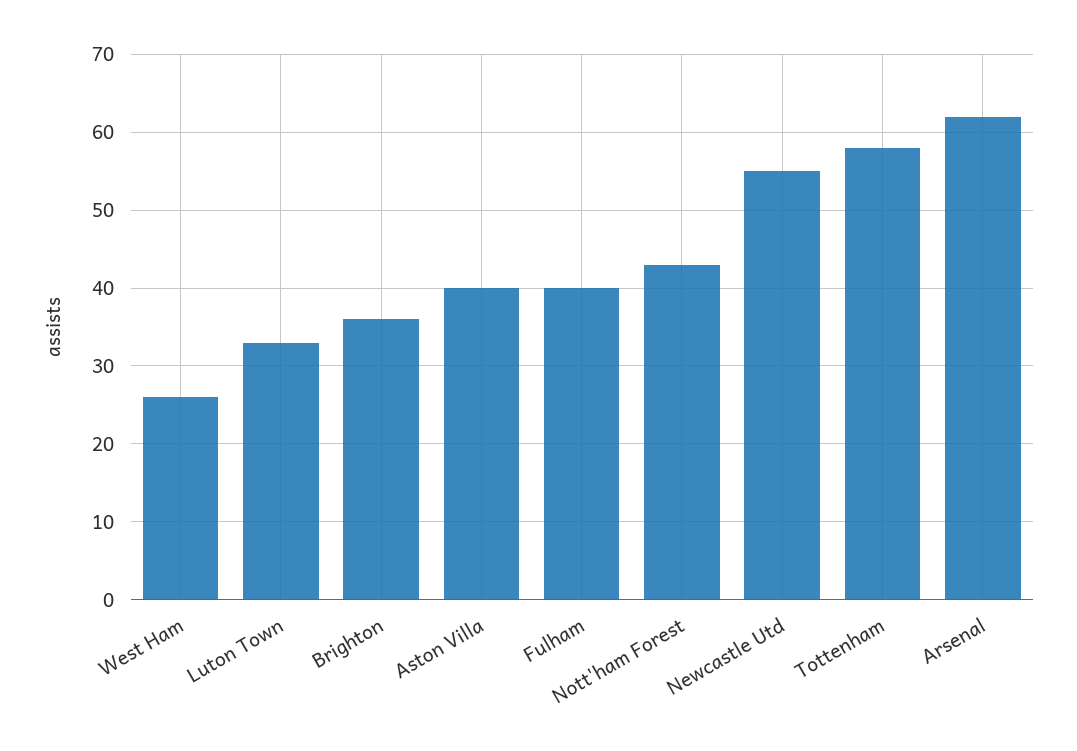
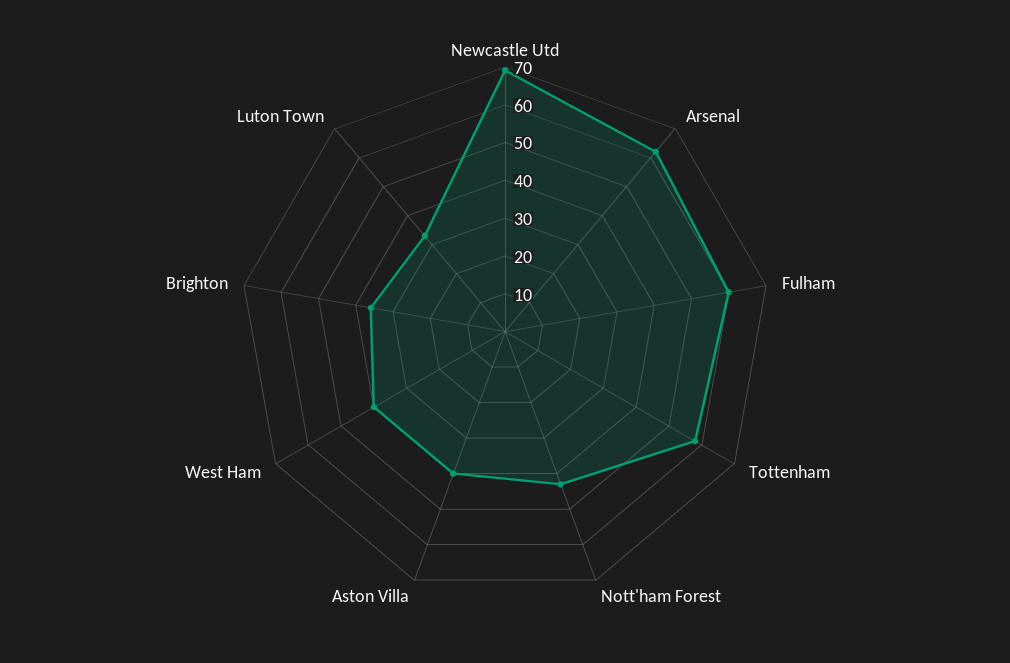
  {
-   "West Ham": 26,
+   "West Ham": 40,
    "Luton Town": 33,
    "Brighton": 36,
    "Aston Villa": 40,
-   "Fulham": 40,
+   "Fulham": 60,
    "Nott'ham Forest": 43,
-   "Newcastle Utd": 55,
+   "Newcastle Utd": 70,
    "Tottenham": 58,
    "Arsenal": 62
  }

